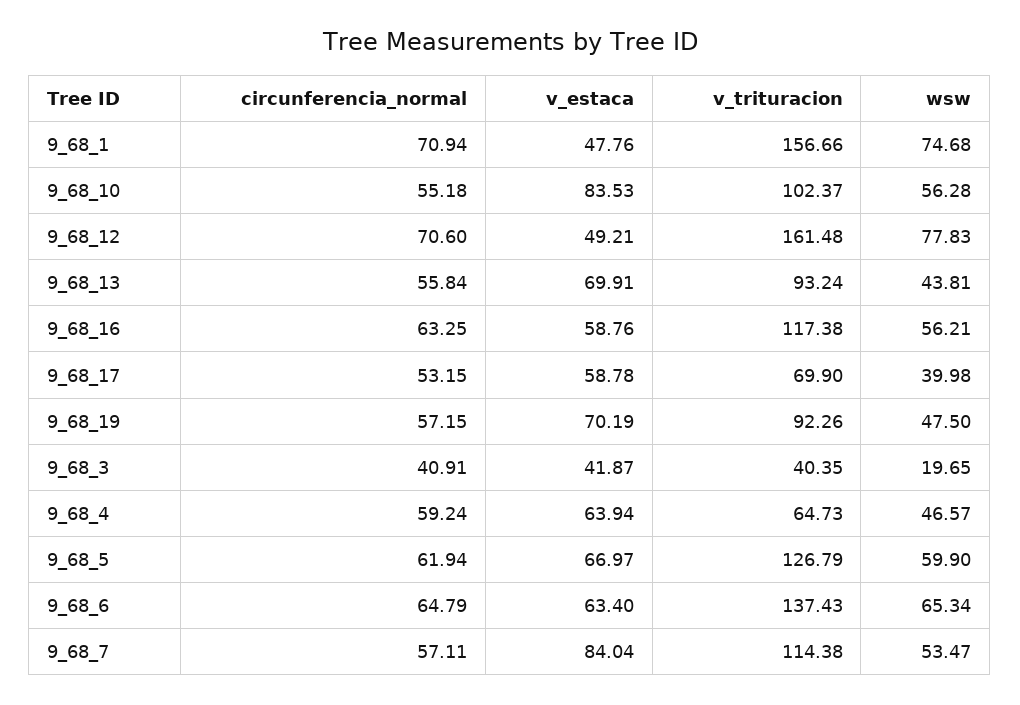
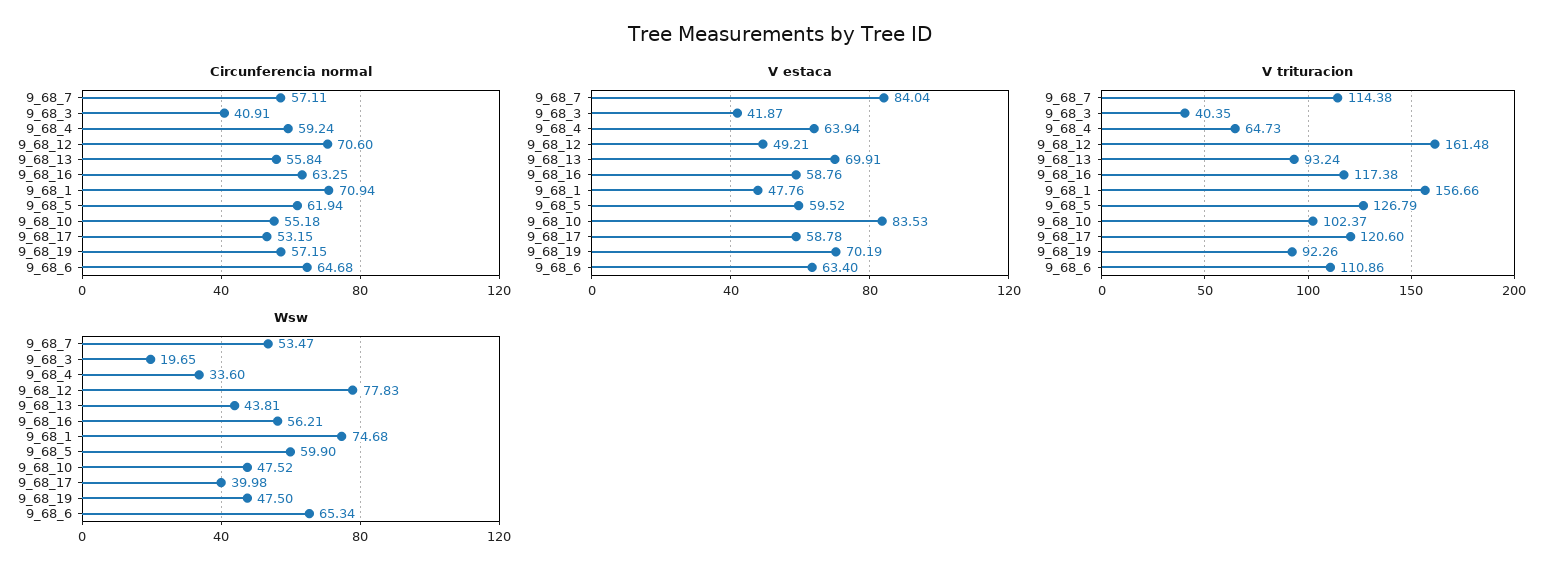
  {
    "circunferencia_normal": {
      "9_68_1": 70.94,
      "9_68_10": 55.18,
      "9_68_12": 70.6,
      "9_68_13": 55.84,
      "9_68_16": 63.25,
      "9_68_17": 53.15,
      "9_68_19": 57.15,
      "9_68_3": 40.91,
      "9_68_4": 59.24,
      "9_68_5": 61.94,
-     "9_68_6": 64.79,
+     "9_68_6": 64.68,
      "9_68_7": 57.11
    },
    "v_estaca": {
      "9_68_1": 47.76,
      "9_68_10": 83.53,
      "9_68_12": 49.21,
      "9_68_13": 69.91,
      "9_68_16": 58.76,
      "9_68_17": 58.78,
      "9_68_19": 70.19,
      "9_68_3": 41.87,
      "9_68_4": 63.94,
-     "9_68_5": 66.97,
+     "9_68_5": 59.52,
      "9_68_6": 63.4,
      "9_68_7": 84.04
    },
    "v_trituracion": {
      "9_68_1": 156.66,
      "9_68_10": 102.37,
      "9_68_12": 161.48,
      "9_68_13": 93.24,
      "9_68_16": 117.38,
-     "9_68_17": 69.9,
+     "9_68_17": 120.6,
      "9_68_19": 92.26,
      "9_68_3": 40.35,
      "9_68_4": 64.73,
      "9_68_5": 126.79,
-     "9_68_6": 137.43,
+     "9_68_6": 110.86,
      "9_68_7": 114.38
    },
    "wsw": {
      "9_68_1": 74.68,
-     "9_68_10": 56.28,
+     "9_68_10": 47.52,
      "9_68_12": 77.83,
      "9_68_13": 43.81,
      "9_68_16": 56.21,
      "9_68_17": 39.98,
      "9_68_19": 47.5,
      "9_68_3": 19.65,
-     "9_68_4": 46.57,
+     "9_68_4": 33.6,
      "9_68_5": 59.9,
      "9_68_6": 65.34,
      "9_68_7": 53.47
    }
  }

